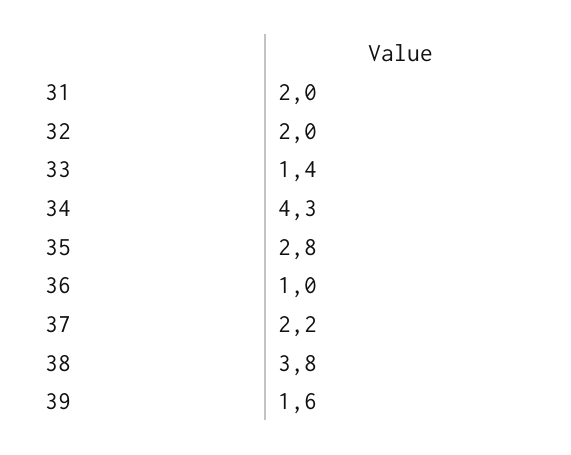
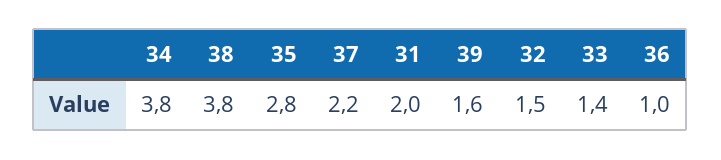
  {
    "31": 2,
-   "32": 2,
+   "32": 1.5,
    "33": 1.4,
-   "34": 4.3,
+   "34": 3.8,
    "35": 2.8,
    "36": 1,
    "37": 2.2,
    "38": 3.8,
    "39": 1.6
  }

